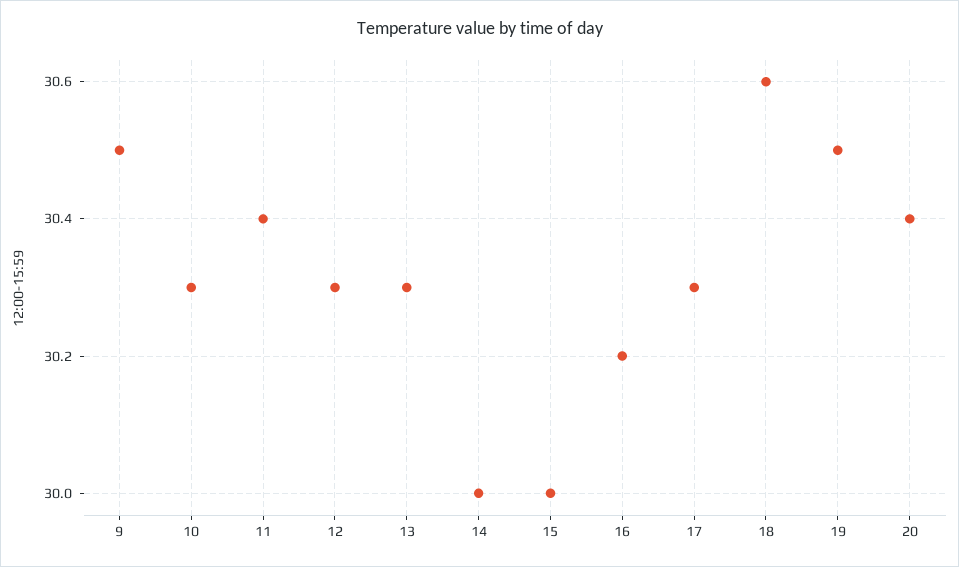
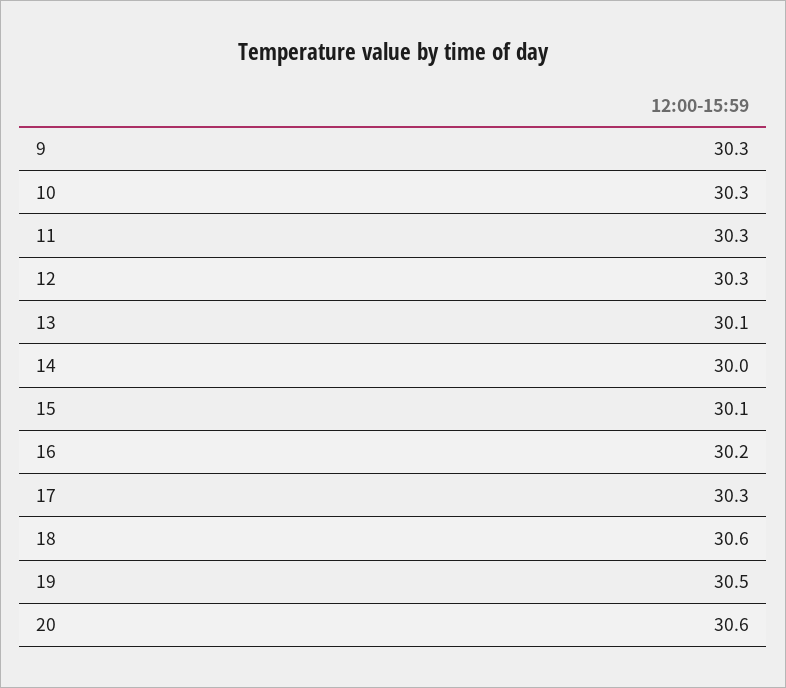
  {
-   "9": 30.5,
+   "9": 30.3,
    "10": 30.3,
-   "11": 30.4,
+   "11": 30.3,
    "12": 30.3,
-   "13": 30.3,
+   "13": 30.1,
    "14": 30,
-   "15": 30,
+   "15": 30.1,
    "16": 30.2,
    "17": 30.3,
    "18": 30.6,
    "19": 30.5,
-   "20": 30.4
+   "20": 30.6
  }

